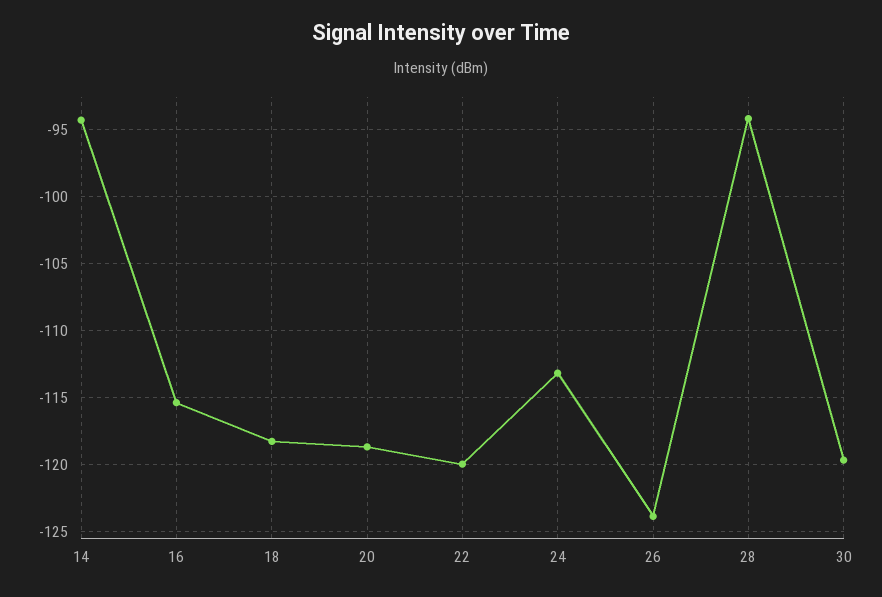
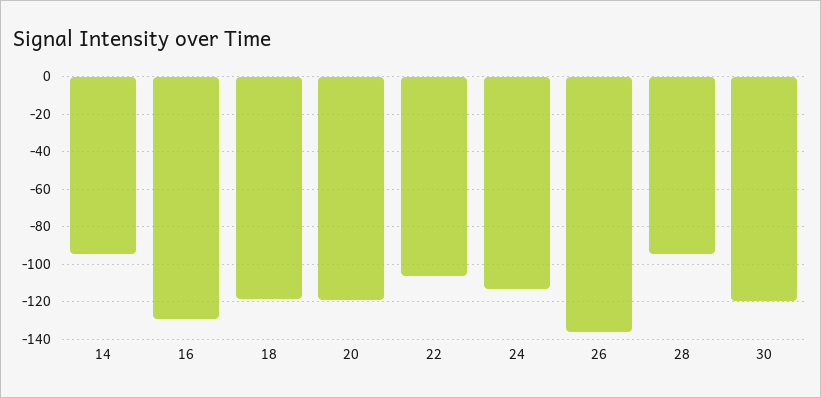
  {
    "14": -94.5,
-   "16": -115.5,
+   "16": -130,
    "18": -118.5,
    "20": -118.5,
-   "22": -120,
+   "22": -105,
    "24": -113,
-   "26": -124,
+   "26": -135,
    "28": -94,
    "30": -119.5
  }

